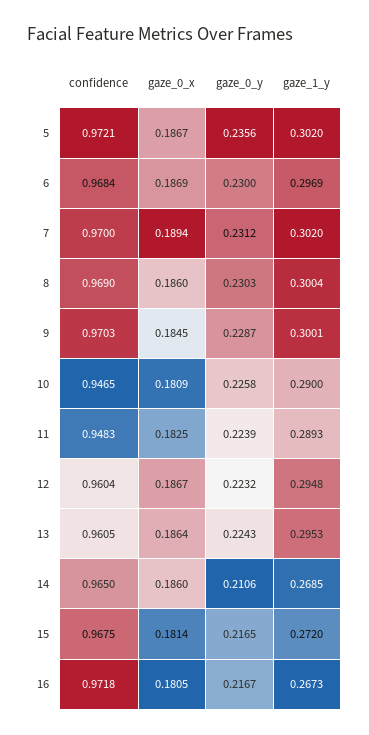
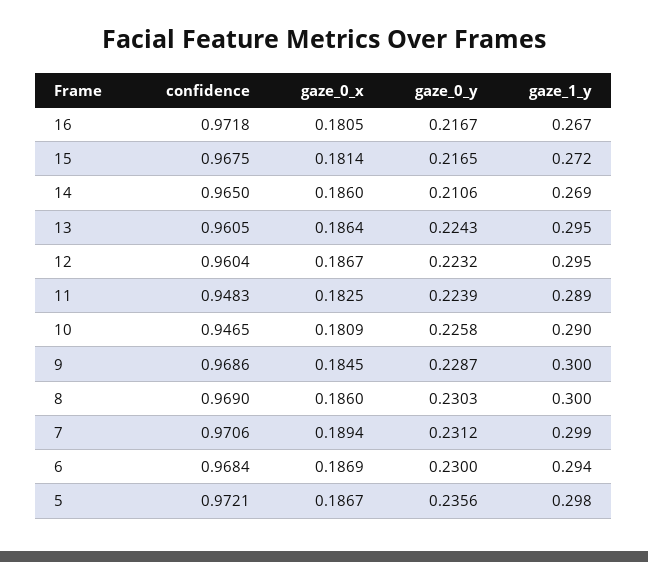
  {
    "confidence": {
      "5": 0.9721,
      "6": 0.9684,
-     "7": 0.97,
+     "7": 0.9706,
      "8": 0.969,
-     "9": 0.9703,
+     "9": 0.9686,
      "10": 0.9465,
      "11": 0.9483,
      "12": 0.9604,
      "13": 0.9605,
      "14": 0.965,
      "15": 0.9675,
      "16": 0.9718
    },
    "gaze_0_x": {
      "5": 0.1867,
      "6": 0.1869,
      "7": 0.1894,
      "8": 0.186,
      "9": 0.1845,
      "10": 0.1809,
      "11": 0.1825,
      "12": 0.1867,
      "13": 0.1864,
      "14": 0.186,
      "15": 0.1814,
      "16": 0.1805
    },
    "gaze_0_y": {
      "5": 0.2356,
      "6": 0.23,
      "7": 0.2312,
      "8": 0.2303,
      "9": 0.2287,
      "10": 0.2258,
      "11": 0.2239,
      "12": 0.2232,
      "13": 0.2243,
      "14": 0.2106,
      "15": 0.2165,
      "16": 0.2167
    },
    "gaze_1_y": {
-     "5": 0.302,
+     "5": 0.298,
-     "6": 0.2969,
+     "6": 0.294,
-     "7": 0.302,
+     "7": 0.299,
      "8": 0.3004,
      "9": 0.3001,
      "10": 0.29,
      "11": 0.2893,
      "12": 0.2948,
      "13": 0.2953,
      "14": 0.2685,
      "15": 0.272,
      "16": 0.2673
    }
  }

